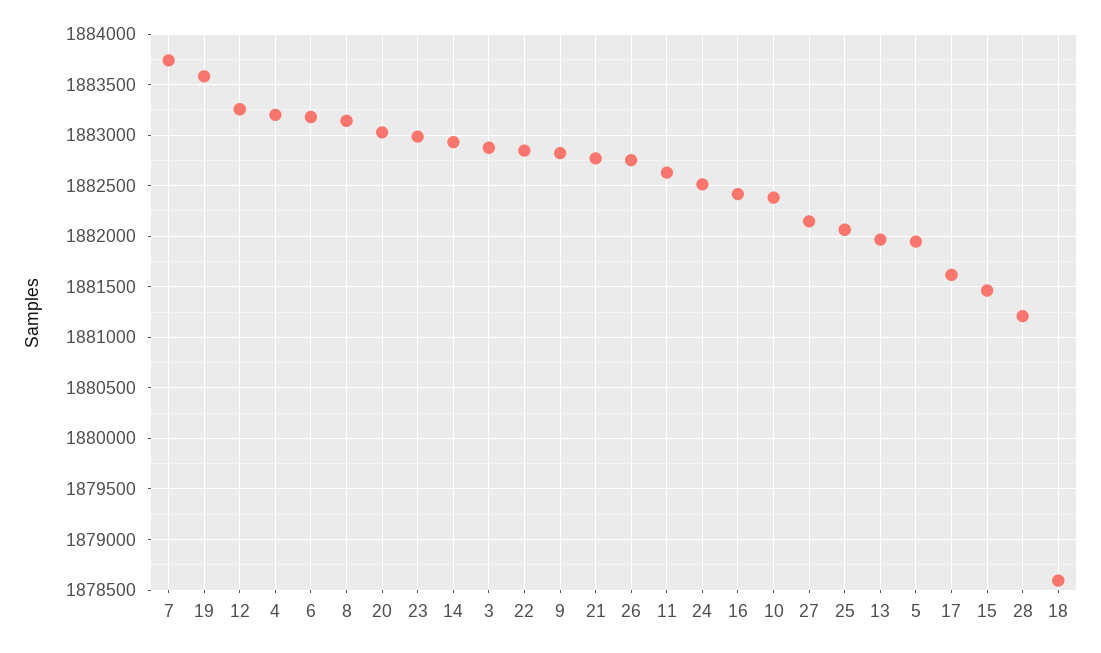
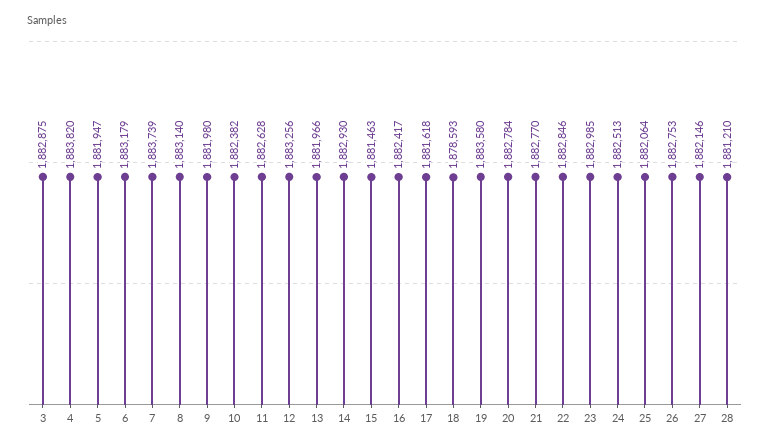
  {
    "7": 1883739,
    "19": 1883580,
    "12": 1883256,
-   "4": 1883200,
+   "4": 1883820,
    "6": 1883179,
    "8": 1883140,
-   "20": 1883000,
+   "20": 1882784,
    "23": 1882985,
    "14": 1882930,
    "3": 1882875,
    "22": 1882846,
-   "9": 1882800,
+   "9": 1881980,
    "21": 1882770,
    "26": 1882753,
    "11": 1882628,
    "24": 1882513,
    "16": 1882417,
    "10": 1882382,
    "27": 1882146,
    "25": 1882064,
    "13": 1881966,
    "5": 1881947,
    "17": 1881618,
    "15": 1881463,
    "28": 1881210,
    "18": 1878593
  }

